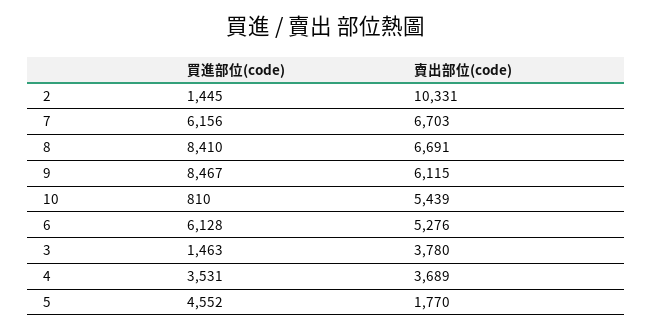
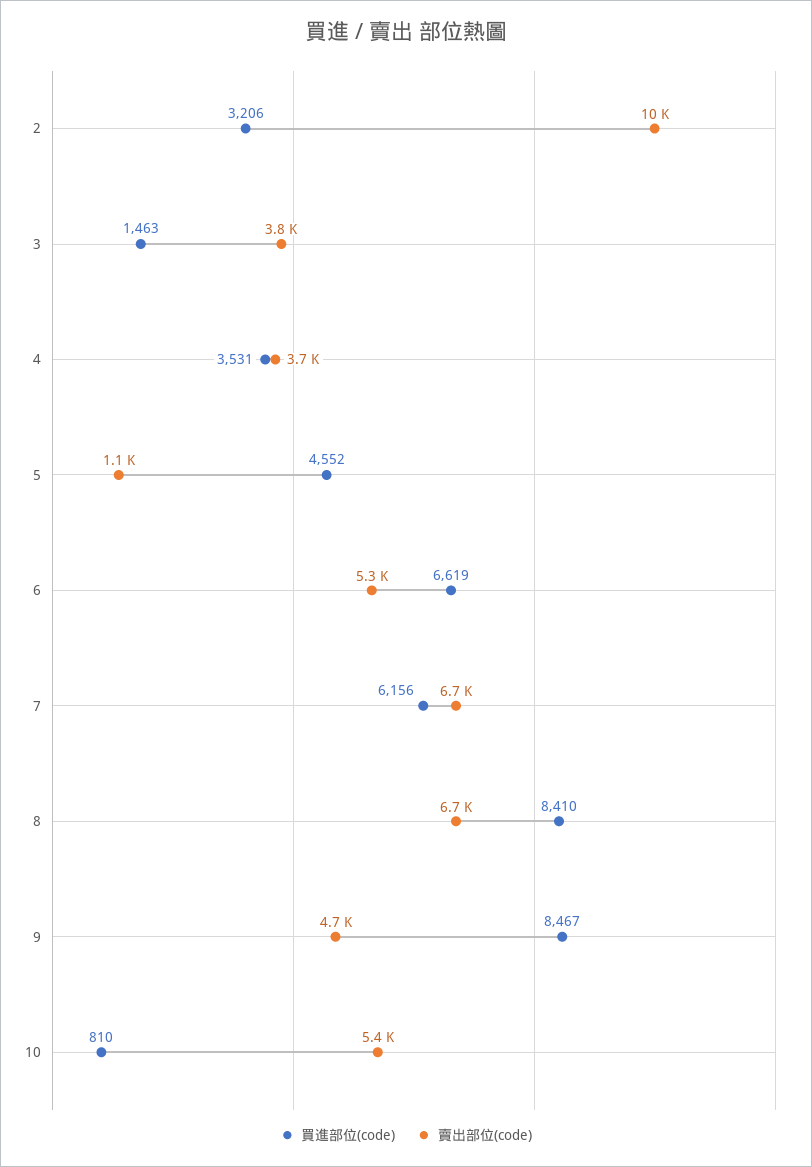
  {
    "買進部位(code)": {
-     "2": 1445,
+     "2": 3206,
      "7": 6156,
      "8": 8410,
      "9": 8467,
      "10": 810,
-     "6": 6128,
+     "6": 6619,
      "3": 1463,
      "4": 3531,
      "5": 4552
    },
    "賣出部位(code)": {
      "2": 10331,
      "7": 6703,
      "8": 6691,
-     "9": 6115,
+     "9": 4700,
      "10": 5439,
      "6": 5276,
      "3": 3780,
      "4": 3689,
-     "5": 1770
+     "5": 1100
    }
  }

